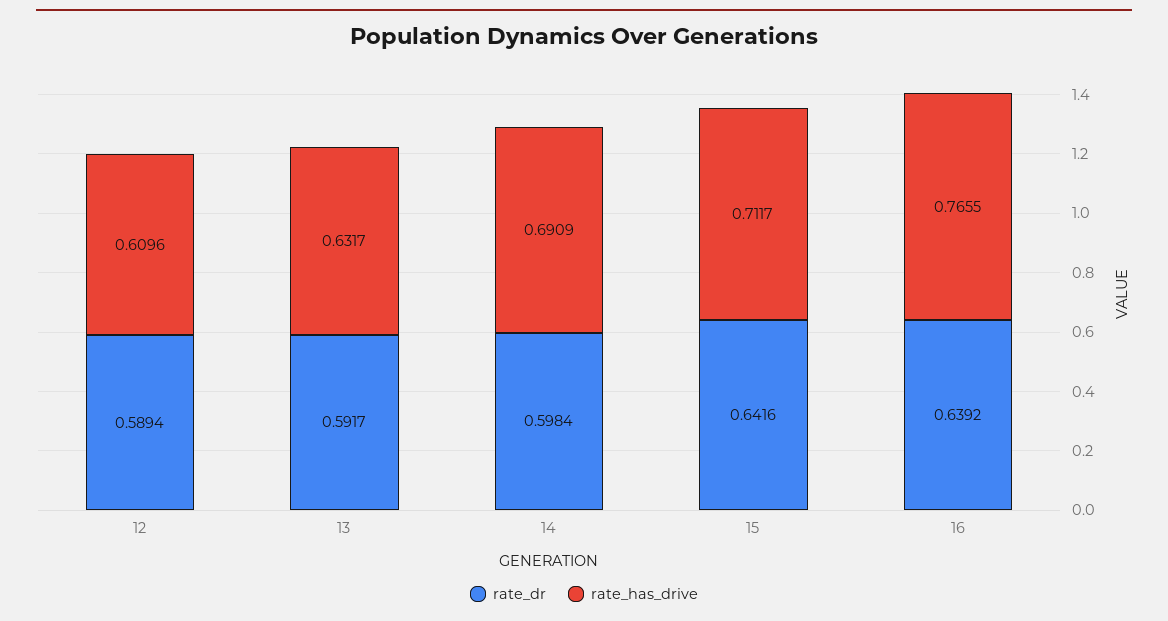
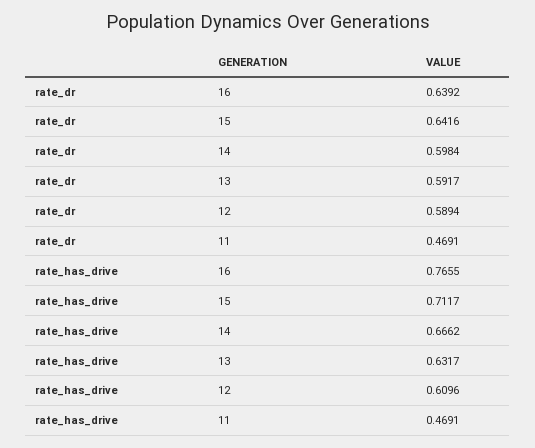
  {
    "rate_dr": {
      "12": 0.5894,
      "13": 0.5917,
      "14": 0.5984,
      "15": 0.6416,
-     "16": 0.6392
+     "16": 0.6392,
+     "11": 0.4691
    },
    "rate_has_drive": {
      "12": 0.6096,
      "13": 0.6317,
-     "14": 0.6909,
+     "14": 0.6662,
      "15": 0.7117,
-     "16": 0.7655
+     "16": 0.7655,
+     "11": 0.4691
    }
  }

